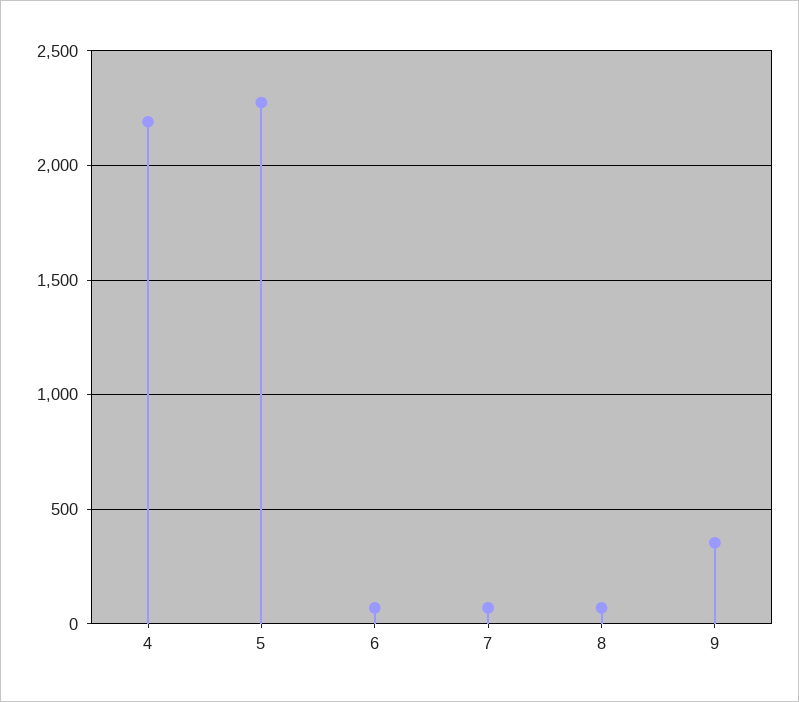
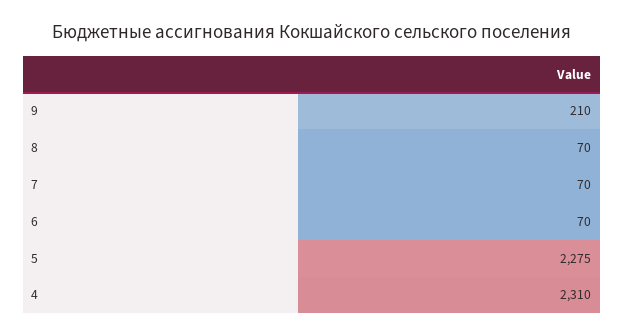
  {
-   "4": 2200,
+   "4": 2310,
    "5": 2275,
    "6": 70,
    "7": 70,
    "8": 70,
-   "9": 350
+   "9": 210
  }

